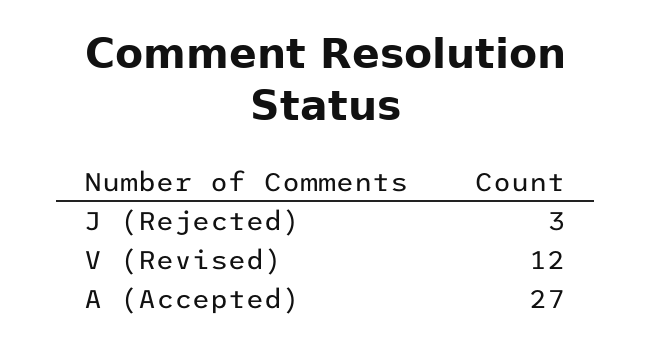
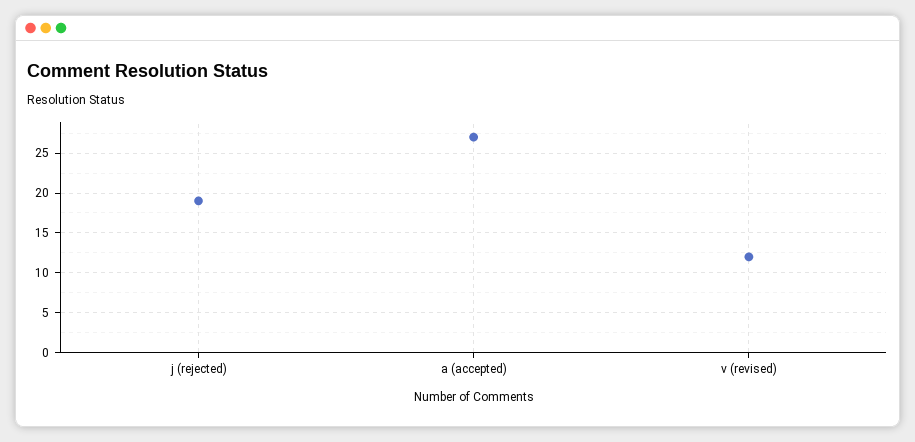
  {
-   "J (Rejected)": 3,
+   "J (Rejected)": 19,
    "V (Revised)": 12,
    "A (Accepted)": 27
  }

